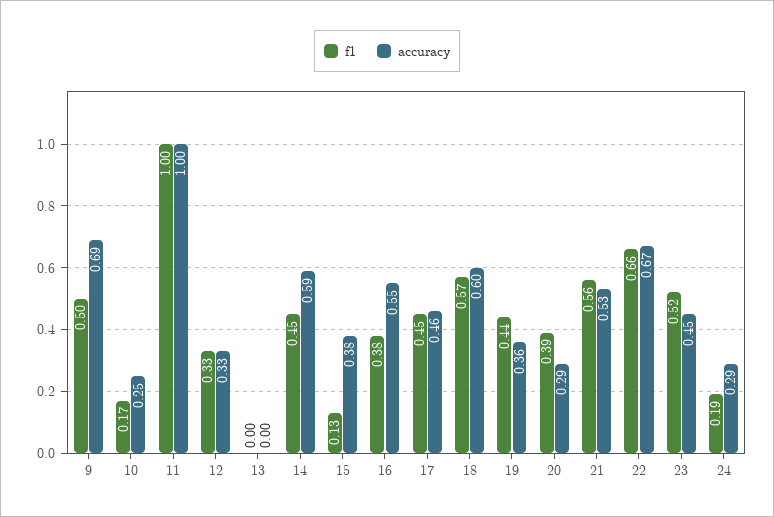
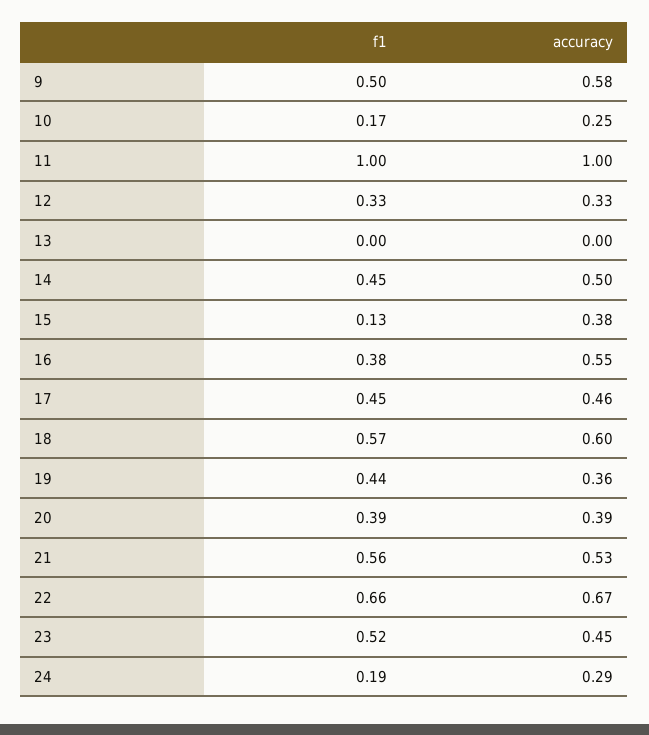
  {
    "f1": {
      "9": 0.5,
      "10": 0.17,
      "11": 1,
      "12": 0.33,
      "13": 0,
      "14": 0.45,
      "15": 0.13,
      "16": 0.38,
      "17": 0.45,
      "18": 0.57,
      "19": 0.44,
      "20": 0.39,
      "21": 0.56,
      "22": 0.66,
      "23": 0.52,
      "24": 0.19
    },
    "accuracy": {
-     "9": 0.69,
+     "9": 0.58,
      "10": 0.25,
      "11": 1,
      "12": 0.33,
      "13": 0,
-     "14": 0.59,
+     "14": 0.5,
      "15": 0.38,
      "16": 0.55,
      "17": 0.46,
      "18": 0.6,
      "19": 0.36,
-     "20": 0.29,
+     "20": 0.39,
      "21": 0.53,
      "22": 0.67,
      "23": 0.45,
      "24": 0.29
    }
  }

